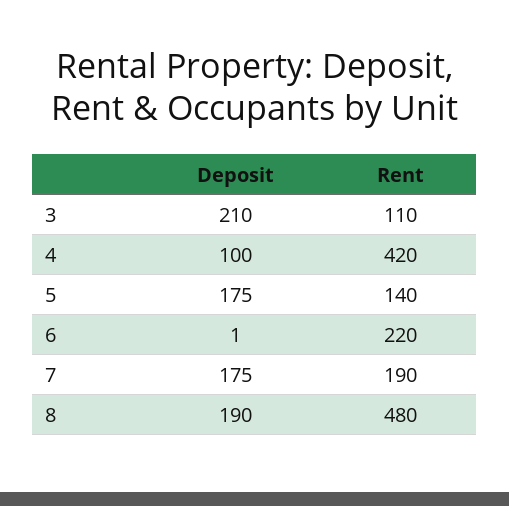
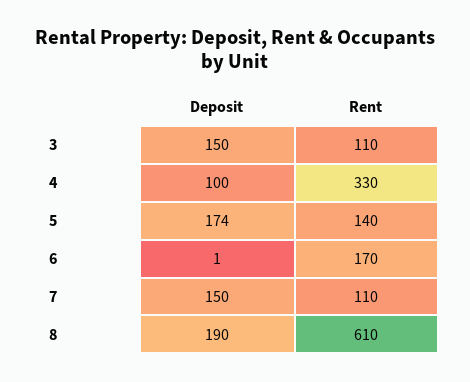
  {
    "Deposit": {
-     "3": 210,
+     "3": 150,
      "4": 100,
-     "5": 175,
+     "5": 174,
      "6": 1,
-     "7": 175,
+     "7": 150,
      "8": 190
    },
    "Rent": {
      "3": 110,
-     "4": 420,
+     "4": 330,
      "5": 140,
-     "6": 220,
+     "6": 170,
-     "7": 190,
+     "7": 110,
-     "8": 480
+     "8": 610
    }
  }

